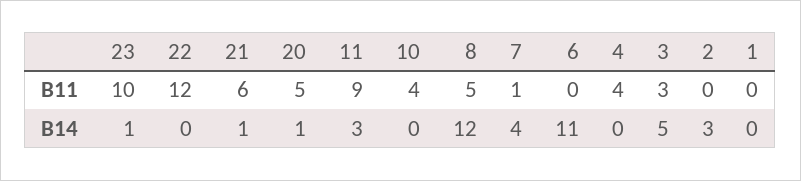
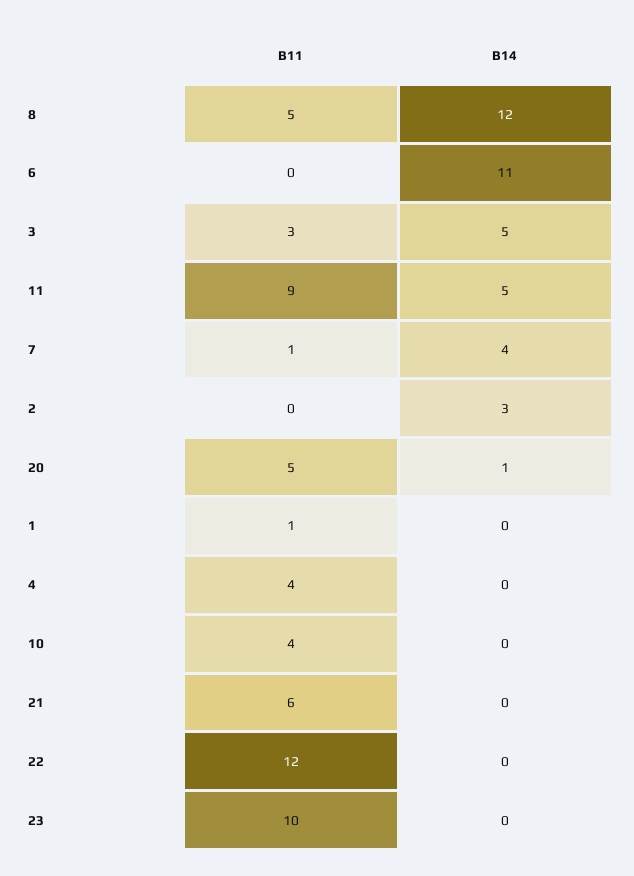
  {
    "23": {
      "B11": 10,
-     "B14": 1
+     "B14": 0
    },
    "22": {
      "B11": 12,
      "B14": 0
    },
    "21": {
      "B11": 6,
-     "B14": 1
+     "B14": 0
    },
    "20": {
      "B11": 5,
      "B14": 1
    },
    "11": {
      "B11": 9,
-     "B14": 3
+     "B14": 5
    },
    "10": {
      "B11": 4,
      "B14": 0
    },
    "8": {
      "B11": 5,
      "B14": 12
    },
    "7": {
      "B11": 1,
      "B14": 4
    },
    "6": {
      "B11": 0,
      "B14": 11
    },
    "4": {
      "B11": 4,
      "B14": 0
    },
    "3": {
      "B11": 3,
      "B14": 5
    },
    "2": {
      "B11": 0,
      "B14": 3
    },
    "1": {
-     "B11": 0,
+     "B11": 1,
      "B14": 0
    }
  }

